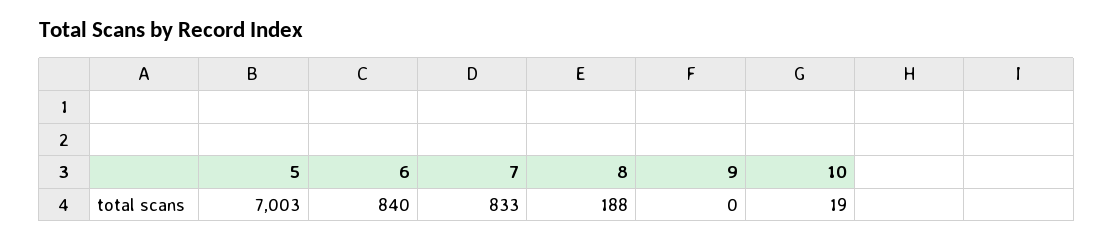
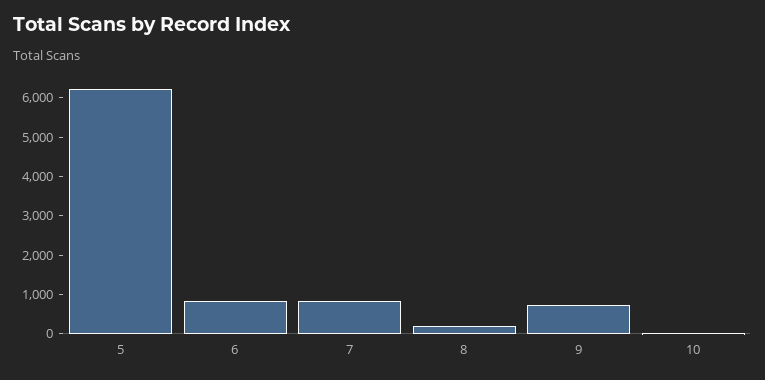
  {
-   "5": 7003,
+   "5": 6250,
    "6": 840,
    "7": 833,
    "8": 188,
-   "9": 0,
+   "9": 750,
    "10": 19
  }

